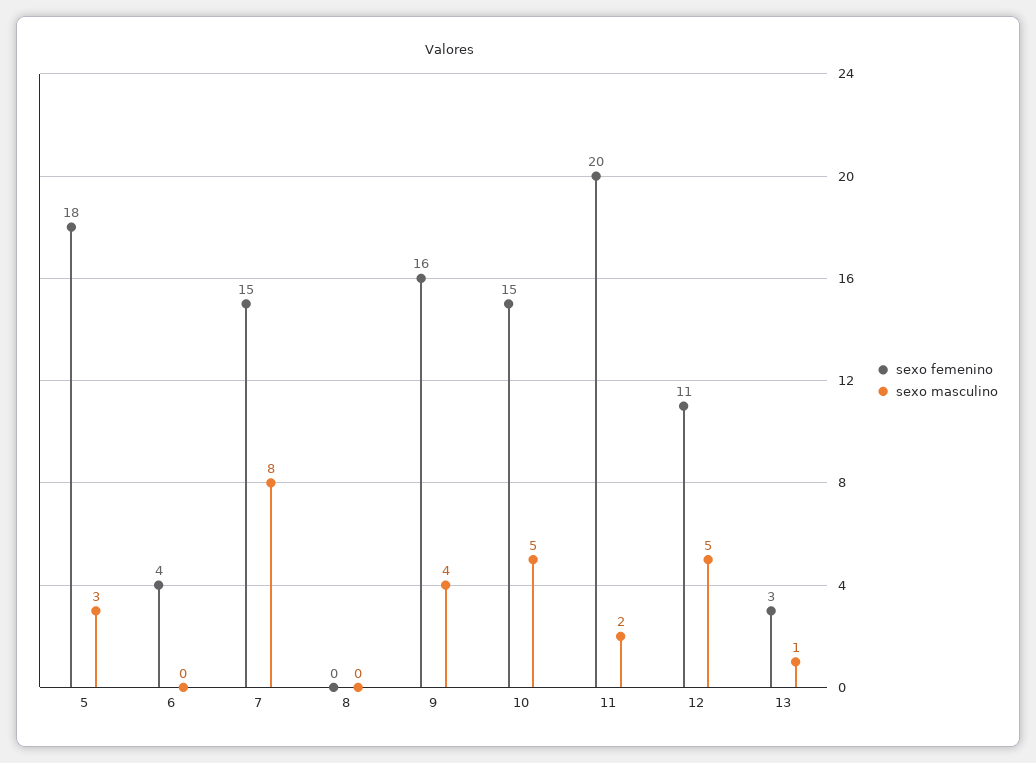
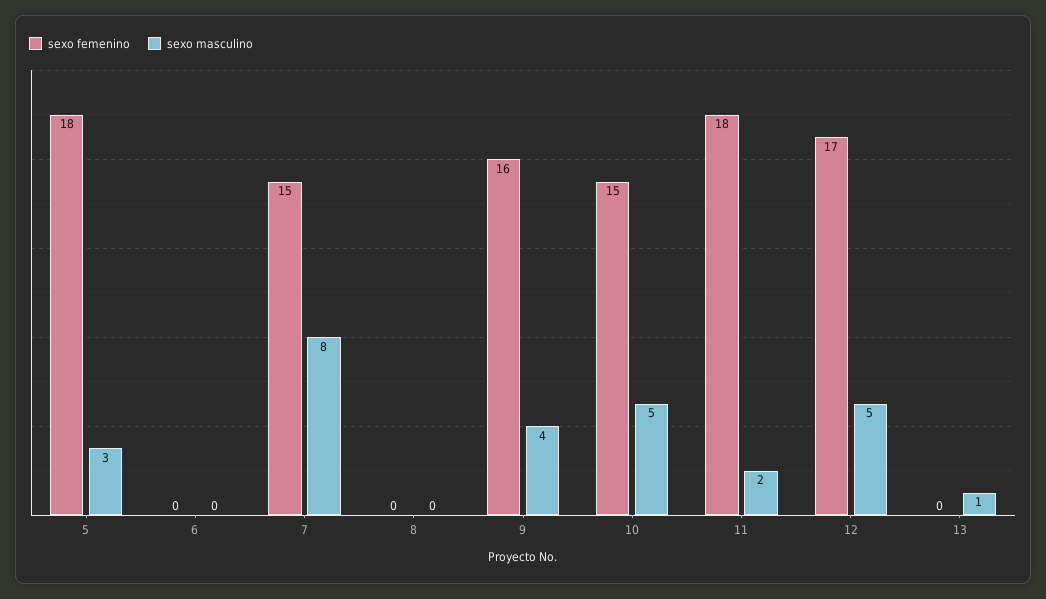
  {
    "sexo femenino": {
      "5": 18,
-     "6": 4,
+     "6": 0,
      "7": 15,
      "8": 0,
      "9": 16,
      "10": 15,
-     "11": 20,
+     "11": 18,
-     "12": 11,
+     "12": 17,
-     "13": 3
+     "13": 0
    },
    "sexo masculino": {
      "5": 3,
      "6": 0,
      "7": 8,
      "8": 0,
      "9": 4,
      "10": 5,
      "11": 2,
      "12": 5,
      "13": 1
    }
  }

